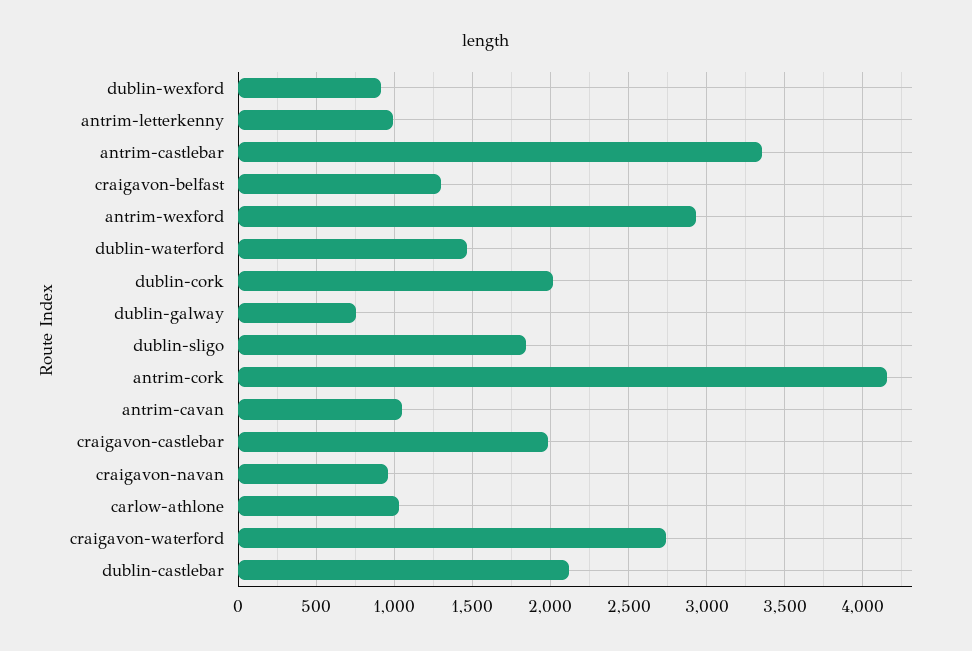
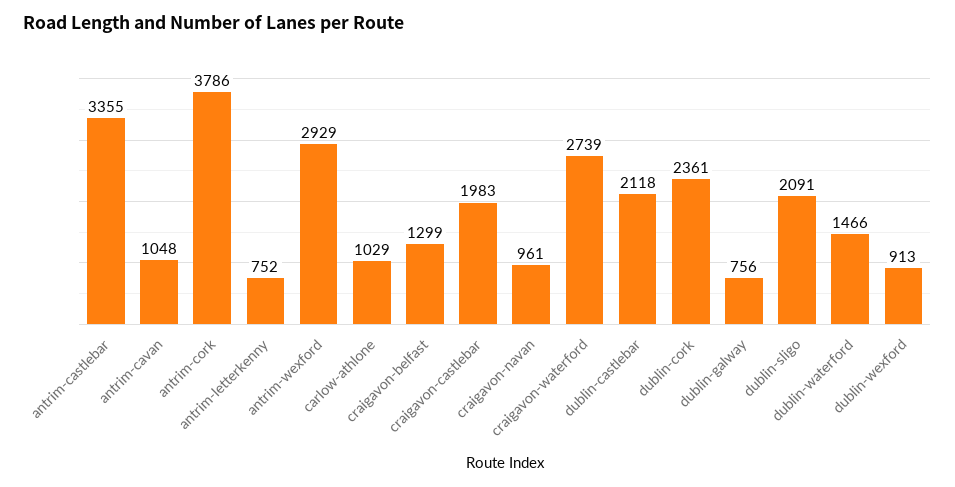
  {
    "dublin-wexford": 913,
-   "antrim-letterkenny": 1000,
+   "antrim-letterkenny": 752,
    "antrim-castlebar": 3355,
    "craigavon-belfast": 1299,
    "antrim-wexford": 2929,
    "dublin-waterford": 1466,
-   "dublin-cork": 2000,
+   "dublin-cork": 2361,
    "dublin-galway": 756,
-   "dublin-sligo": 1850,
+   "dublin-sligo": 2091,
-   "antrim-cork": 4150,
+   "antrim-cork": 3786,
    "antrim-cavan": 1048,
    "craigavon-castlebar": 1983,
    "craigavon-navan": 961,
    "carlow-athlone": 1029,
    "craigavon-waterford": 2739,
    "dublin-castlebar": 2118
  }

